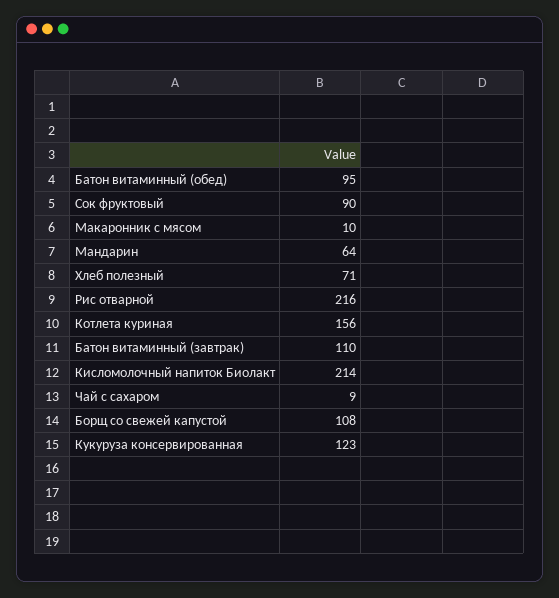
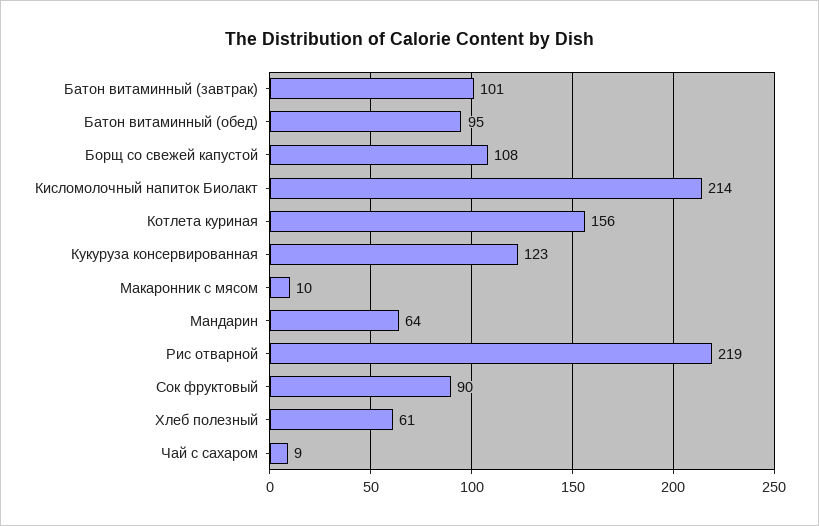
  {
    "Батон витаминный (обед)": 95,
    "Сок фруктовый": 90,
    "Макаронник с мясом": 10,
    "Мандарин": 64,
-   "Хлеб полезный": 71,
+   "Хлеб полезный": 61,
-   "Рис отварной": 216,
+   "Рис отварной": 219,
    "Котлета куриная": 156,
-   "Батон витаминный (завтрак)": 110,
+   "Батон витаминный (завтрак)": 101,
    "Кисломолочный напиток Биолакт": 214,
    "Чай с сахаром": 9,
    "Борщ со свежей капустой": 108,
    "Кукуруза консервированная": 123
  }

